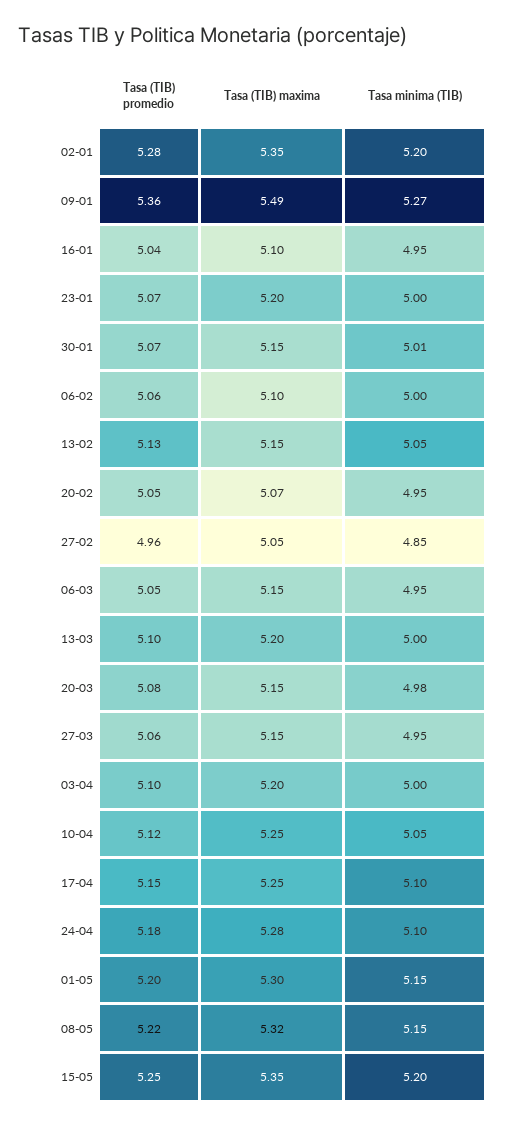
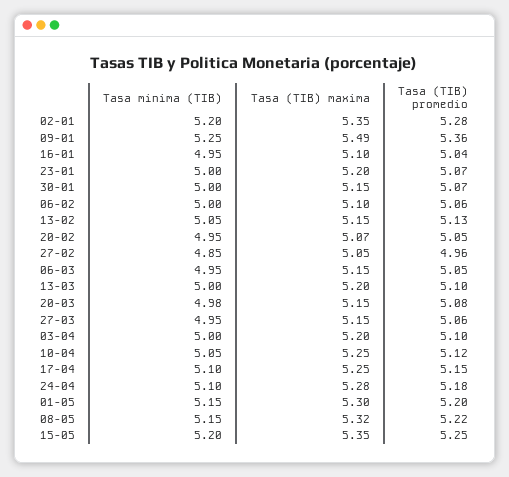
  {
    "Tasa (TIB) promedio": {
      "02-01": 5.28,
      "09-01": 5.36,
      "16-01": 5.04,
      "23-01": 5.07,
      "30-01": 5.07,
      "06-02": 5.06,
      "13-02": 5.13,
      "20-02": 5.05,
      "27-02": 4.96,
      "06-03": 5.05,
      "13-03": 5.1,
      "20-03": 5.08,
      "27-03": 5.06,
      "03-04": 5.1,
      "10-04": 5.12,
      "17-04": 5.15,
      "24-04": 5.18,
      "01-05": 5.2,
      "08-05": 5.22,
      "15-05": 5.25
    },
    "Tasa (TIB) maxima": {
      "02-01": 5.35,
      "09-01": 5.49,
      "16-01": 5.1,
      "23-01": 5.2,
      "30-01": 5.15,
      "06-02": 5.1,
      "13-02": 5.15,
      "20-02": 5.07,
      "27-02": 5.05,
      "06-03": 5.15,
      "13-03": 5.2,
      "20-03": 5.15,
      "27-03": 5.15,
      "03-04": 5.2,
      "10-04": 5.25,
      "17-04": 5.25,
      "24-04": 5.28,
      "01-05": 5.3,
      "08-05": 5.32,
      "15-05": 5.35
    },
    "Tasa minima (TIB)": {
      "02-01": 5.2,
-     "09-01": 5.27,
+     "09-01": 5.25,
      "16-01": 4.95,
      "23-01": 5,
-     "30-01": 5.01,
+     "30-01": 5,
      "06-02": 5,
      "13-02": 5.05,
      "20-02": 4.95,
      "27-02": 4.85,
      "06-03": 4.95,
      "13-03": 5,
      "20-03": 4.98,
      "27-03": 4.95,
      "03-04": 5,
      "10-04": 5.05,
      "17-04": 5.1,
      "24-04": 5.1,
      "01-05": 5.15,
      "08-05": 5.15,
      "15-05": 5.2
    }
  }

